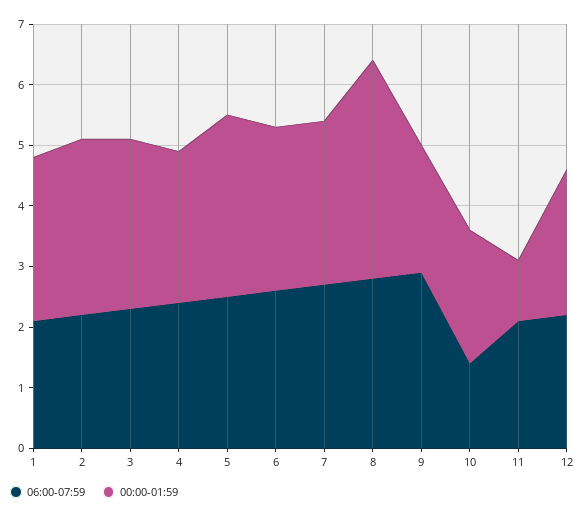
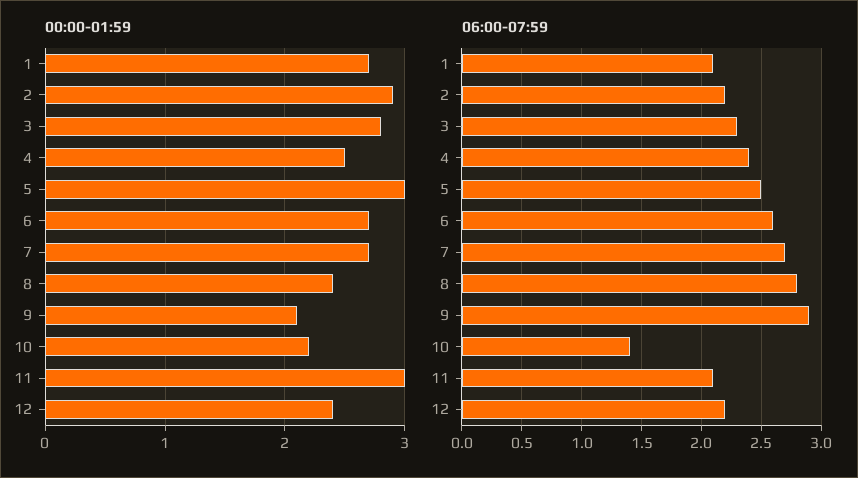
  {
    "06:00-07:59": {
      "1": 2.1,
      "2": 2.2,
      "3": 2.3,
      "4": 2.4,
      "5": 2.5,
      "6": 2.6,
      "7": 2.7,
      "8": 2.8,
      "9": 2.9,
      "10": 1.4,
      "11": 2.1,
      "12": 2.2
    },
    "00:00-01:59": {
      "1": 2.7,
      "2": 2.9,
      "3": 2.8,
      "4": 2.5,
      "5": 3,
      "6": 2.7,
      "7": 2.7,
-     "8": 3.5,
+     "8": 2.4,
      "9": 2.1,
      "10": 2.2,
-     "11": 1,
+     "11": 3,
      "12": 2.4
    }
  }

